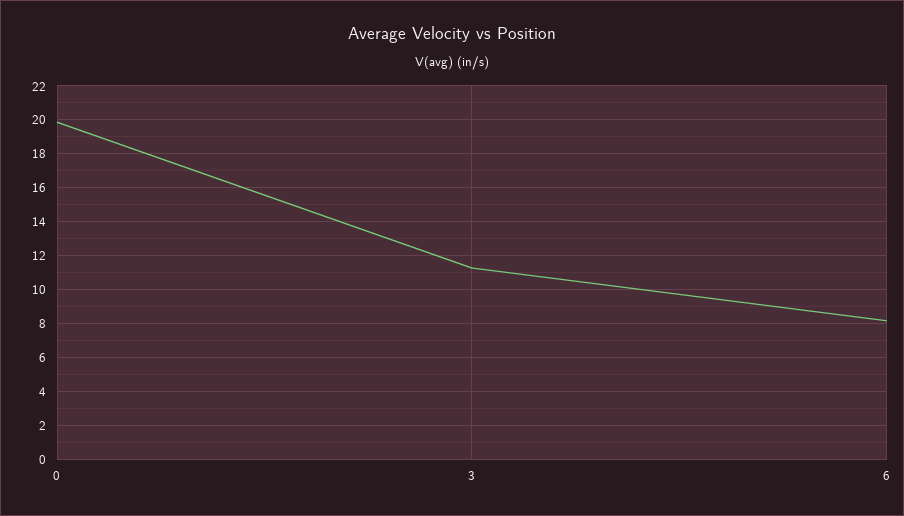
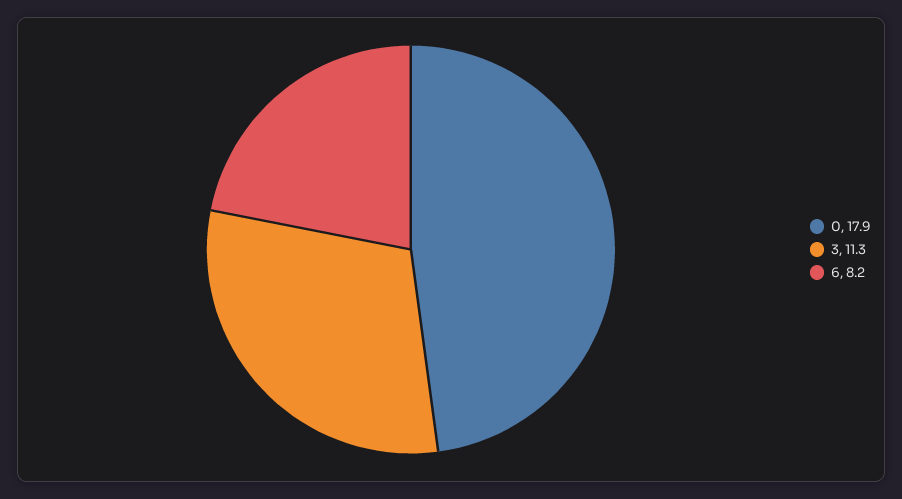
  {
-   "0": 20,
+   "0": 17.9,
    "3": 11.3,
    "6": 8.2
  }

